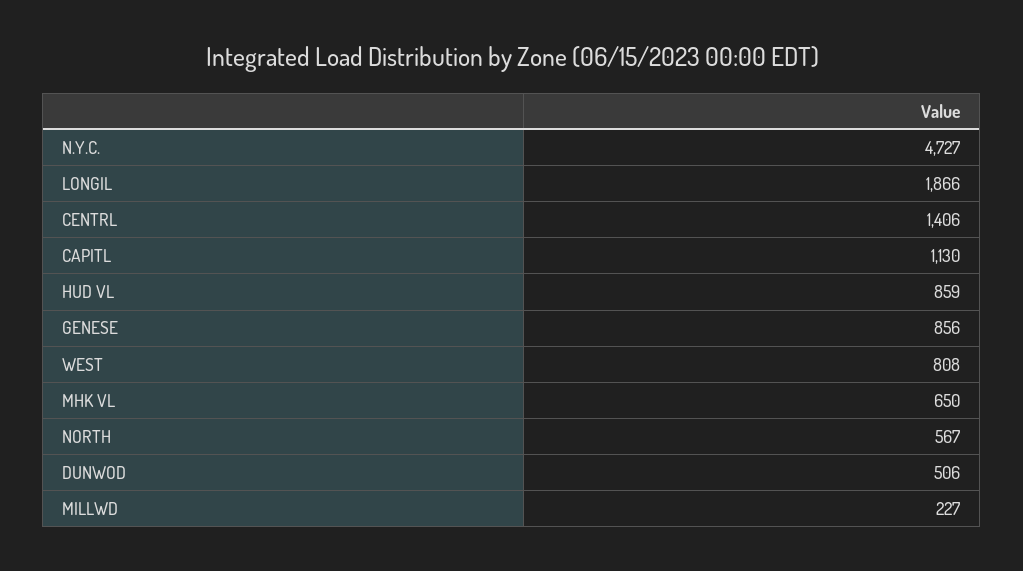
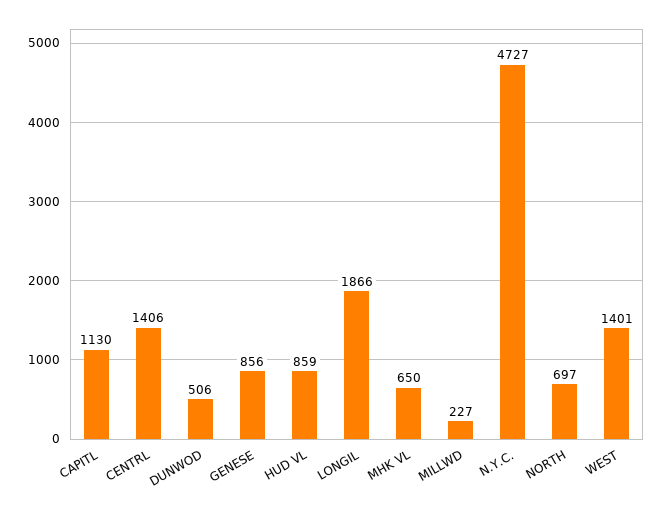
  {
    "N.Y.C.": 4727,
    "LONGIL": 1866,
    "CENTRL": 1406,
    "CAPITL": 1130,
    "HUD VL": 859,
    "GENESE": 856,
-   "WEST": 808,
+   "WEST": 1401,
    "MHK VL": 650,
-   "NORTH": 567,
+   "NORTH": 697,
    "DUNWOD": 506,
    "MILLWD": 227
  }

